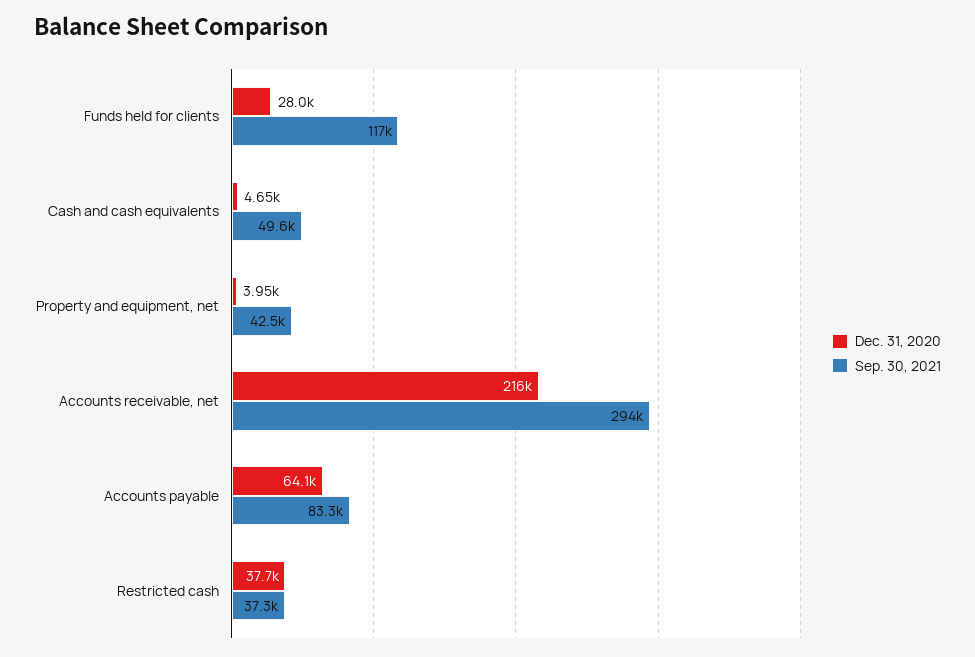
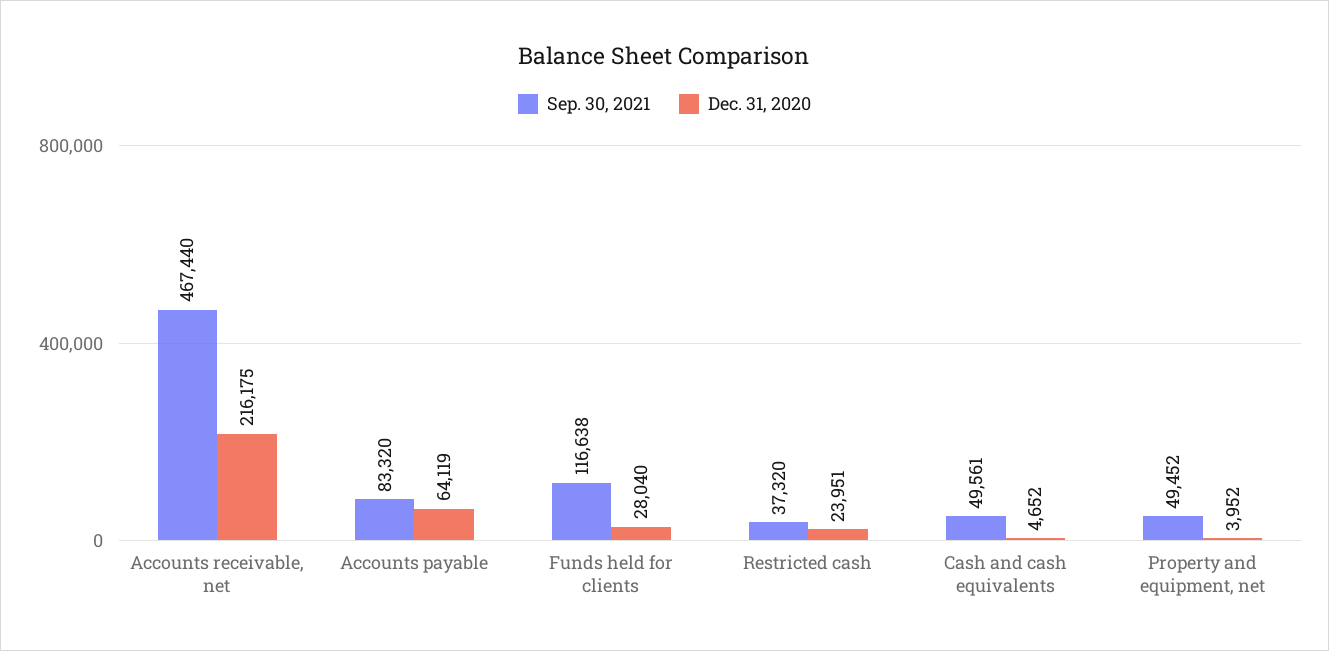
  {
    "Dec. 31, 2020": {
      "Funds held for clients": 28040,
      "Cash and cash equivalents": 4652,
      "Property and equipment, net": 3952,
      "Accounts receivable, net": 216175,
      "Accounts payable": 64119,
-     "Restricted cash": 37700
+     "Restricted cash": 23951
    },
    "Sep. 30, 2021": {
      "Funds held for clients": 116638,
      "Cash and cash equivalents": 49561,
-     "Property and equipment, net": 42500,
+     "Property and equipment, net": 49452,
-     "Accounts receivable, net": 294000,
+     "Accounts receivable, net": 467440,
      "Accounts payable": 83320,
      "Restricted cash": 37320
    }
  }

